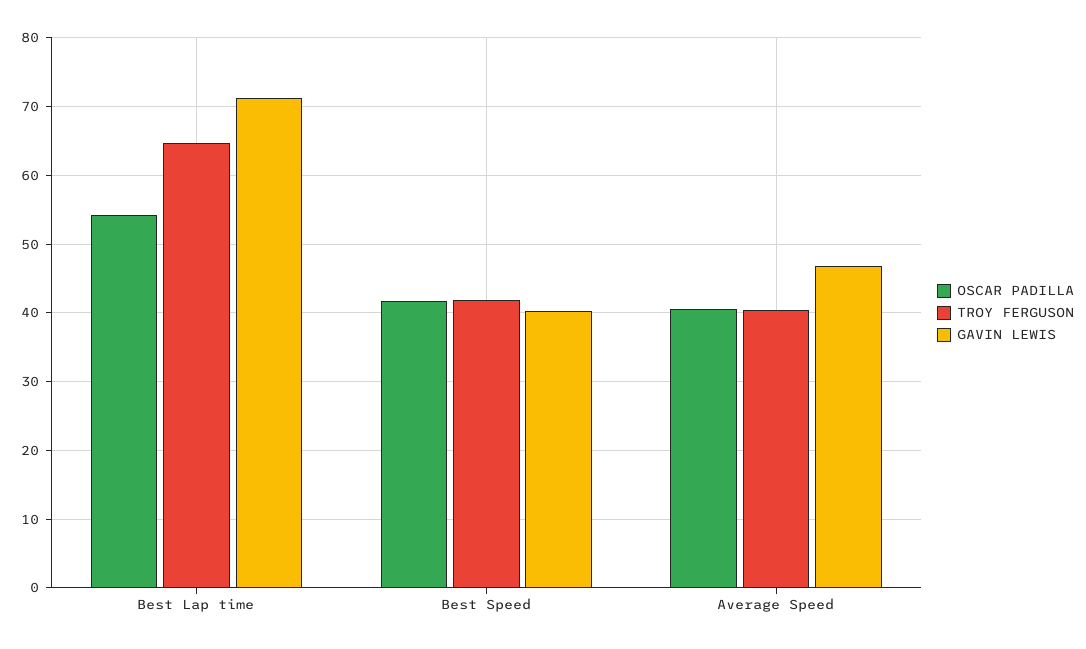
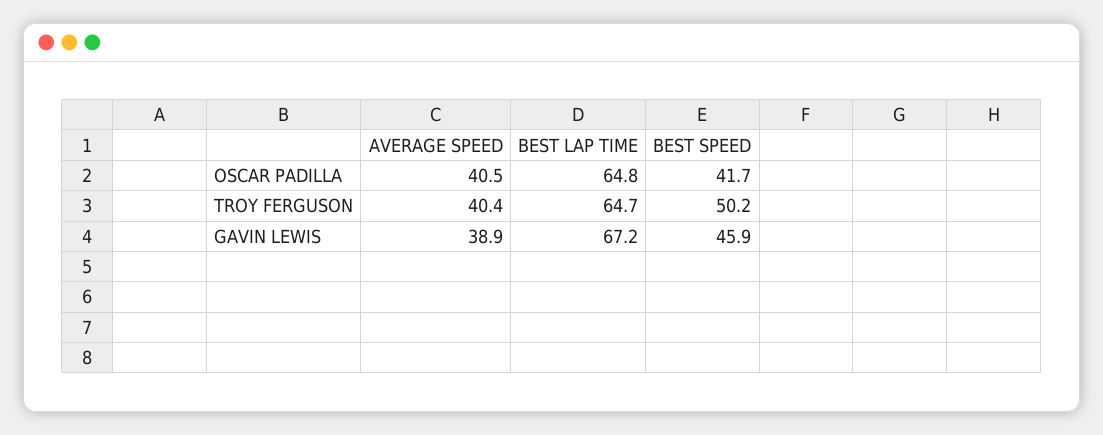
  {
    "OSCAR PADILLA": {
-     "Best Lap time": 54,
+     "Best Lap time": 64.8,
      "Best Speed": 41.7,
      "Average Speed": 40.5
    },
    "TROY FERGUSON": {
      "Best Lap time": 64.7,
-     "Best Speed": 42,
+     "Best Speed": 50.2,
      "Average Speed": 40.4
    },
    "GAVIN LEWIS": {
-     "Best Lap time": 71,
+     "Best Lap time": 67.2,
-     "Best Speed": 40,
+     "Best Speed": 45.9,
-     "Average Speed": 47
+     "Average Speed": 38.9
    }
  }

